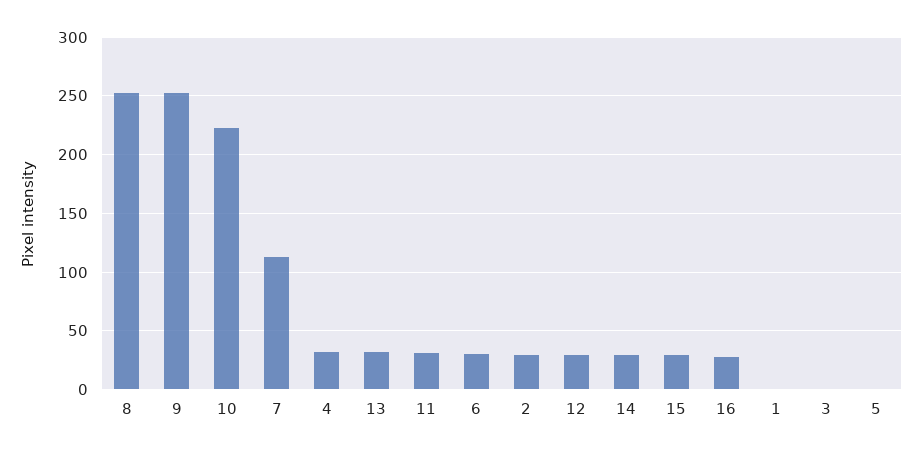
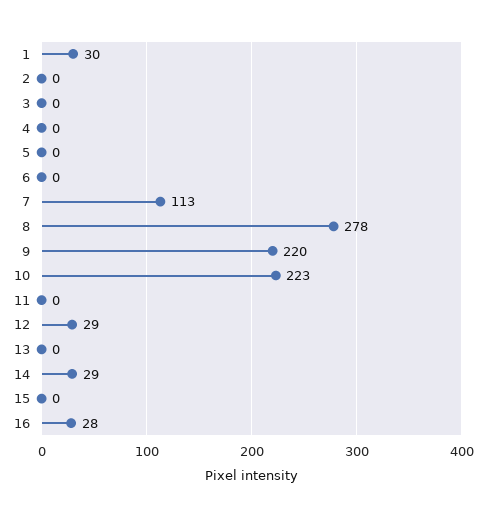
  {
-   "8": 250,
+   "8": 278,
-   "9": 250,
+   "9": 220,
    "10": 223,
    "7": 113,
-   "4": 30,
+   "4": 0,
-   "13": 30,
+   "13": 0,
-   "11": 30,
+   "11": 0,
-   "6": 30,
+   "6": 0,
-   "2": 30,
+   "2": 0,
    "12": 29,
    "14": 29,
-   "15": 30,
+   "15": 0,
    "16": 28,
-   "1": 0,
+   "1": 30,
    "3": 0,
    "5": 0
  }

